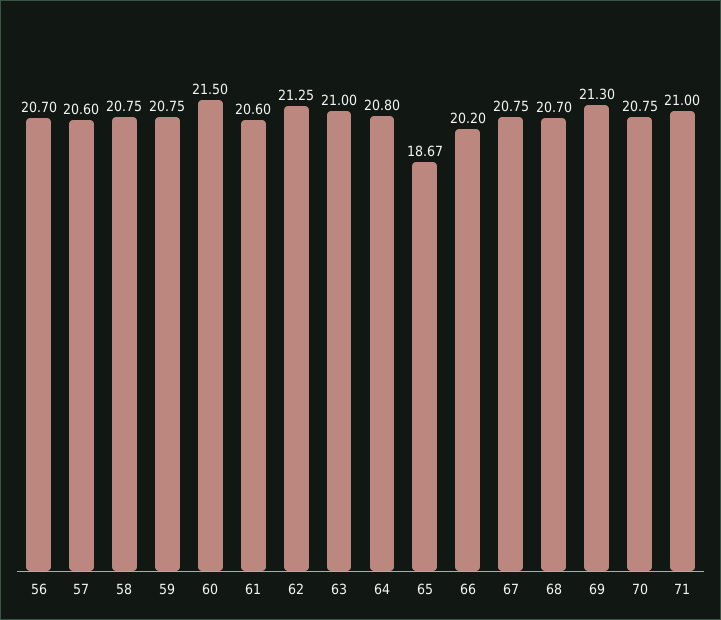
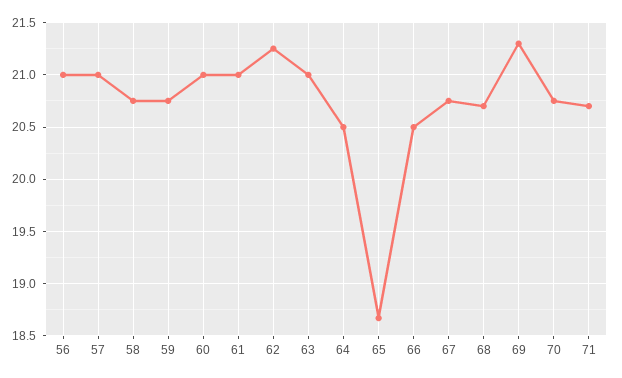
  {
-   "56": 20.7,
+   "56": 21,
-   "57": 20.6,
+   "57": 21,
    "58": 20.75,
    "59": 20.75,
-   "60": 21.5,
+   "60": 21,
-   "61": 20.6,
+   "61": 21,
    "62": 21.25,
    "63": 21,
-   "64": 20.8,
+   "64": 20.5,
    "65": 18.67,
-   "66": 20.2,
+   "66": 20.5,
    "67": 20.75,
    "68": 20.7,
    "69": 21.3,
    "70": 20.75,
-   "71": 21
+   "71": 20.7
  }

